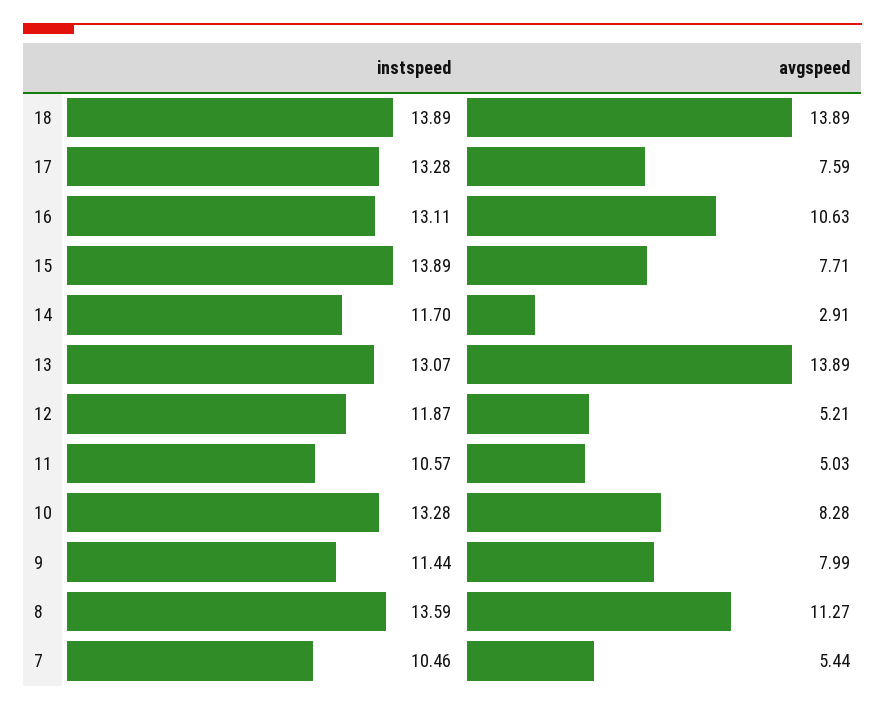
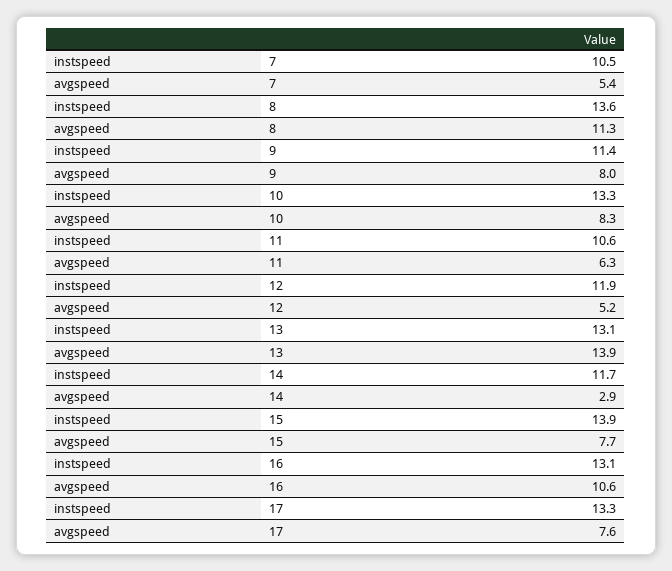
  {
    "instspeed": {
-     "18": 13.89,
      "17": 13.28,
      "16": 13.11,
      "15": 13.89,
      "14": 11.7,
      "13": 13.07,
      "12": 11.87,
      "11": 10.57,
      "10": 13.28,
      "9": 11.44,
      "8": 13.59,
      "7": 10.46
    },
    "avgspeed": {
-     "18": 13.89,
      "17": 7.59,
      "16": 10.63,
      "15": 7.71,
      "14": 2.91,
      "13": 13.89,
      "12": 5.21,
-     "11": 5.03,
+     "11": 6.3,
      "10": 8.28,
      "9": 7.99,
      "8": 11.27,
      "7": 5.44
    }
  }

